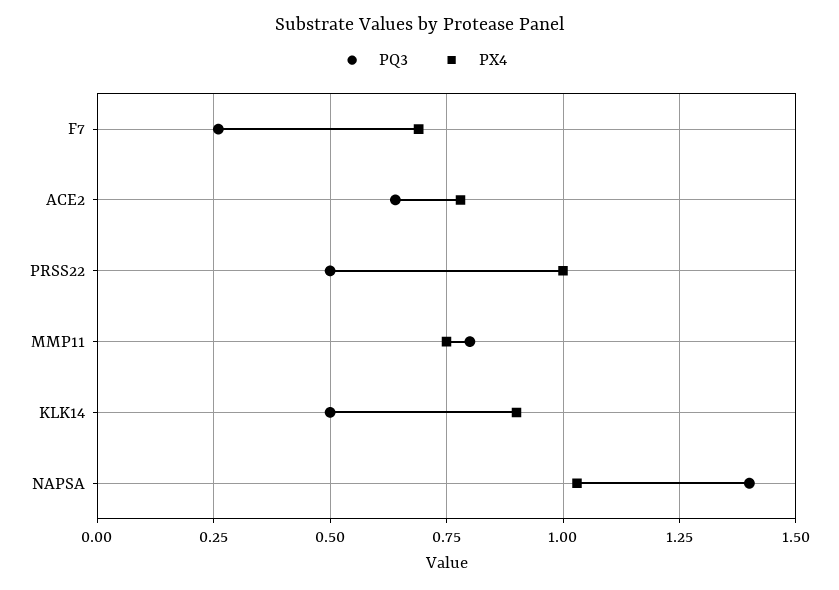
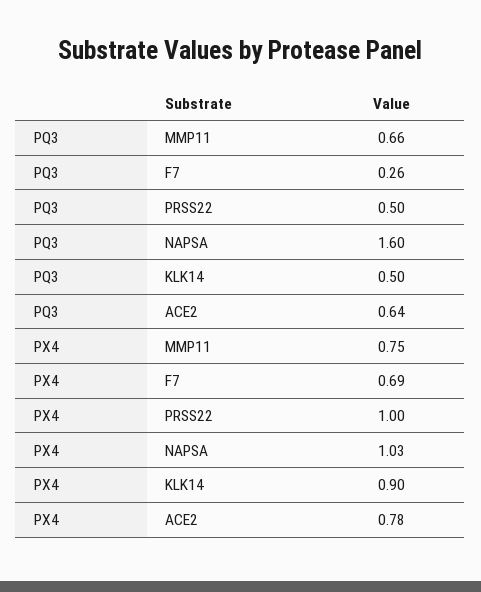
  {
    "PQ3": {
      "F7": 0.26,
      "ACE2": 0.64,
      "PRSS22": 0.5,
-     "MMP11": 0.8,
+     "MMP11": 0.66,
      "KLK14": 0.5,
-     "NAPSA": 1.4
+     "NAPSA": 1.6
    },
    "PX4": {
      "F7": 0.69,
      "ACE2": 0.78,
      "PRSS22": 1,
      "MMP11": 0.75,
      "KLK14": 0.9,
      "NAPSA": 1.03
    }
  }

